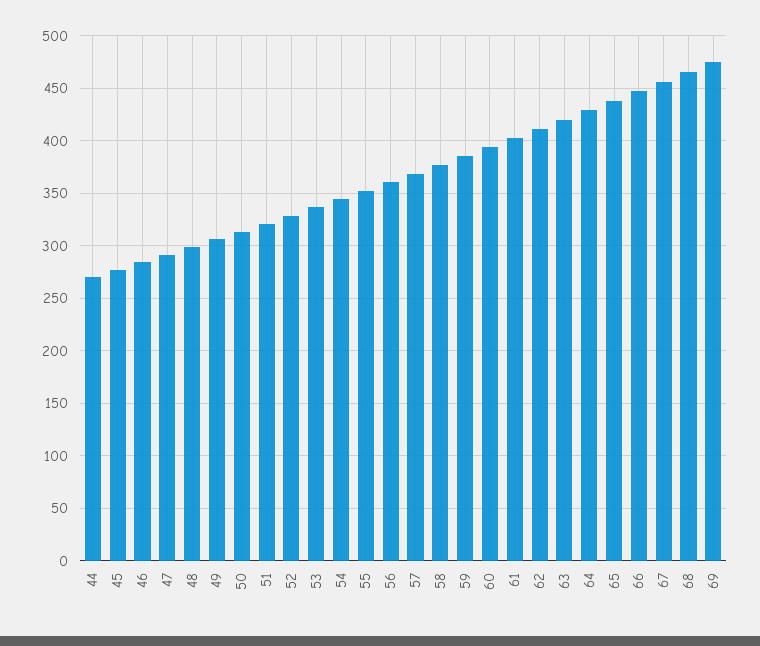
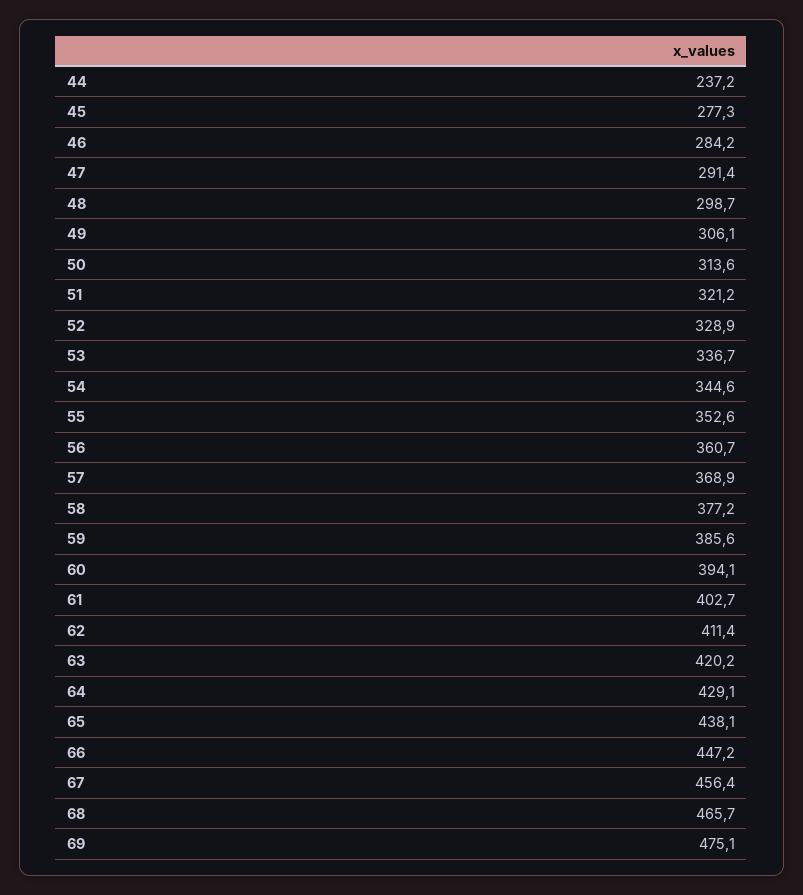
  {
-   "44": 270,
+   "44": 237.2,
    "45": 277.3,
    "46": 284.2,
    "47": 291.4,
    "48": 298.7,
    "49": 306.1,
    "50": 313.6,
    "51": 321.2,
    "52": 328.9,
    "53": 336.7,
    "54": 344.6,
    "55": 352.6,
    "56": 360.7,
    "57": 368.9,
    "58": 377.2,
    "59": 385.6,
    "60": 394.1,
    "61": 402.7,
    "62": 411.4,
    "63": 420.2,
    "64": 429.1,
    "65": 438.1,
    "66": 447.2,
    "67": 456.4,
    "68": 465.7,
    "69": 475.1
  }

